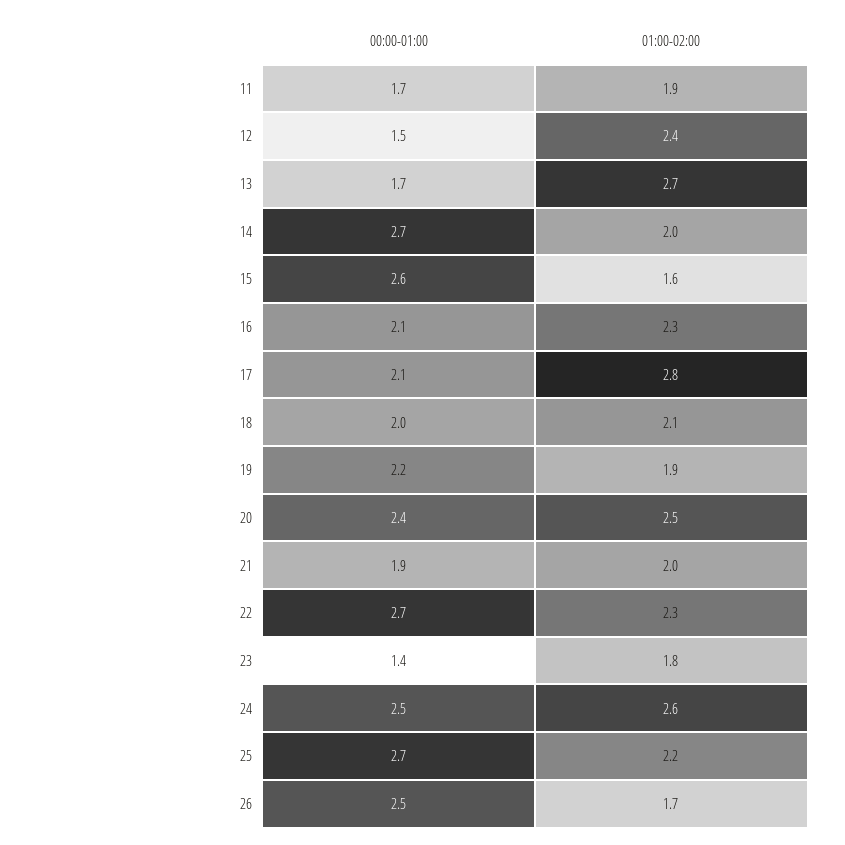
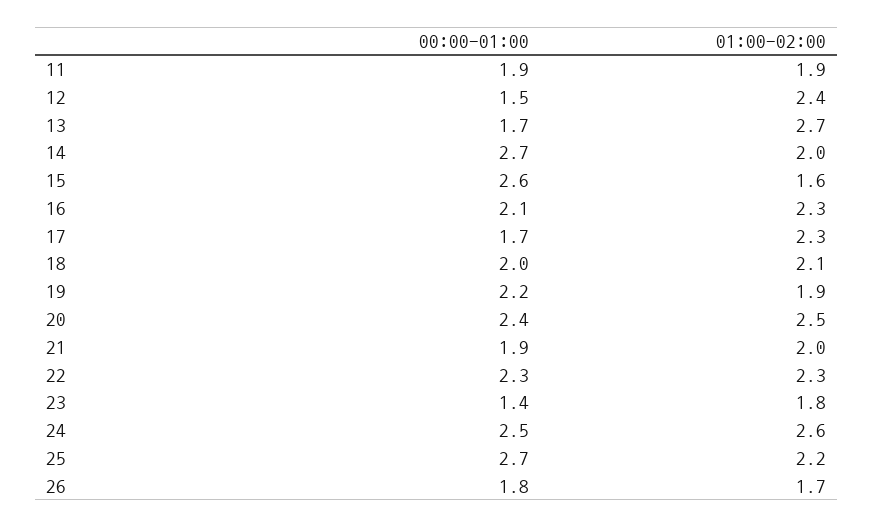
  {
    "00:00-01:00": {
-     "11": 1.7,
+     "11": 1.9,
      "12": 1.5,
      "13": 1.7,
      "14": 2.7,
      "15": 2.6,
      "16": 2.1,
-     "17": 2.1,
+     "17": 1.7,
      "18": 2,
      "19": 2.2,
      "20": 2.4,
      "21": 1.9,
-     "22": 2.7,
+     "22": 2.3,
      "23": 1.4,
      "24": 2.5,
      "25": 2.7,
-     "26": 2.5
+     "26": 1.8
    },
    "01:00-02:00": {
      "11": 1.9,
      "12": 2.4,
      "13": 2.7,
      "14": 2,
      "15": 1.6,
      "16": 2.3,
-     "17": 2.8,
+     "17": 2.3,
      "18": 2.1,
      "19": 1.9,
      "20": 2.5,
      "21": 2,
      "22": 2.3,
      "23": 1.8,
      "24": 2.6,
      "25": 2.2,
      "26": 1.7
    }
  }

